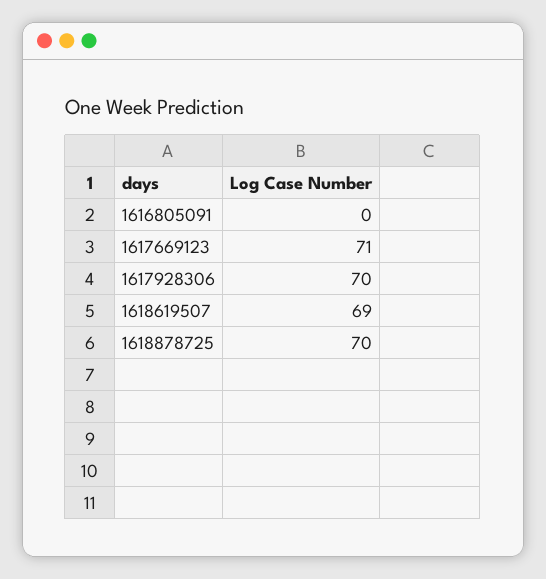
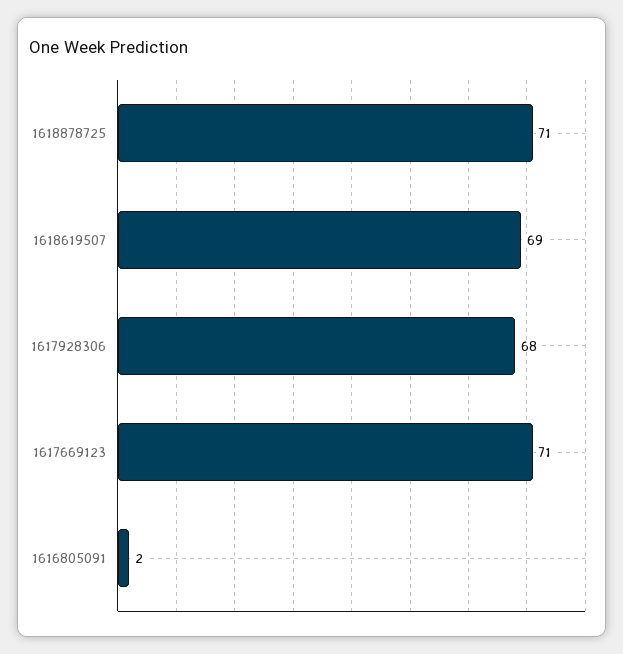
  {
-   "1616805091": 0,
+   "1616805091": 2,
    "1617669123": 71,
-   "1617928306": 70,
+   "1617928306": 68,
    "1618619507": 69,
-   "1618878725": 70
+   "1618878725": 71
  }

